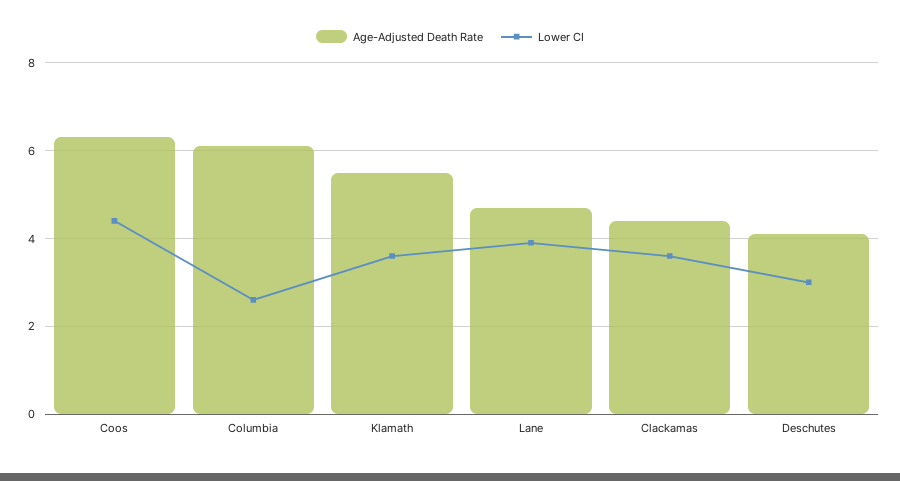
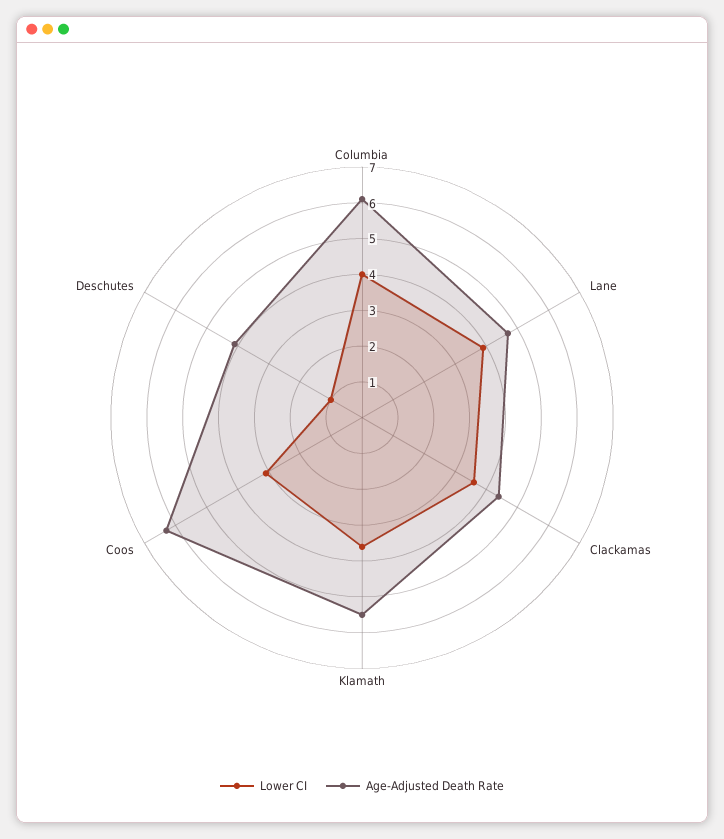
  {
    "Age-Adjusted Death Rate": {
      "Coos": 6.5,
      "Columbia": 6,
      "Klamath": 5.5,
      "Lane": 4.5,
      "Clackamas": 4.5,
      "Deschutes": 4
    },
    "Lower CI": {
-     "Coos": 4.5,
+     "Coos": 3,
-     "Columbia": 2.5,
+     "Columbia": 4,
      "Klamath": 3.5,
      "Lane": 4,
      "Clackamas": 3.5,
-     "Deschutes": 3
+     "Deschutes": 1
    }
  }

